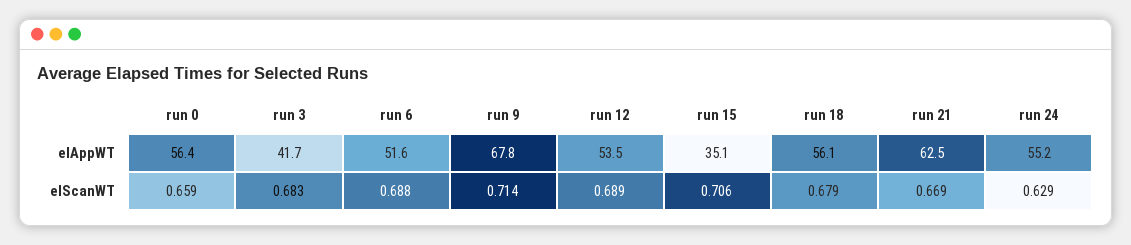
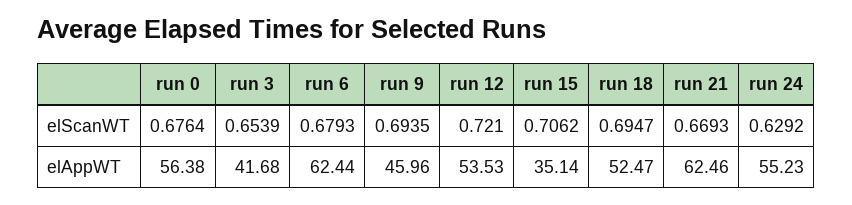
  {
    "run 0": {
      "elAppWT": 56.38,
-     "elScanWT": 0.659
+     "elScanWT": 0.6764
    },
    "run 3": {
      "elAppWT": 41.68,
-     "elScanWT": 0.683
+     "elScanWT": 0.6539
    },
    "run 6": {
-     "elAppWT": 51.6,
+     "elAppWT": 62.44,
-     "elScanWT": 0.688
+     "elScanWT": 0.6793
    },
    "run 9": {
-     "elAppWT": 67.8,
+     "elAppWT": 45.96,
-     "elScanWT": 0.714
+     "elScanWT": 0.6935
    },
    "run 12": {
      "elAppWT": 53.53,
-     "elScanWT": 0.689
+     "elScanWT": 0.721
    },
    "run 15": {
      "elAppWT": 35.14,
      "elScanWT": 0.7062
    },
    "run 18": {
-     "elAppWT": 56.1,
+     "elAppWT": 52.47,
-     "elScanWT": 0.679
+     "elScanWT": 0.6947
    },
    "run 21": {
      "elAppWT": 62.46,
      "elScanWT": 0.6693
    },
    "run 24": {
      "elAppWT": 55.23,
      "elScanWT": 0.6292
    }
  }

